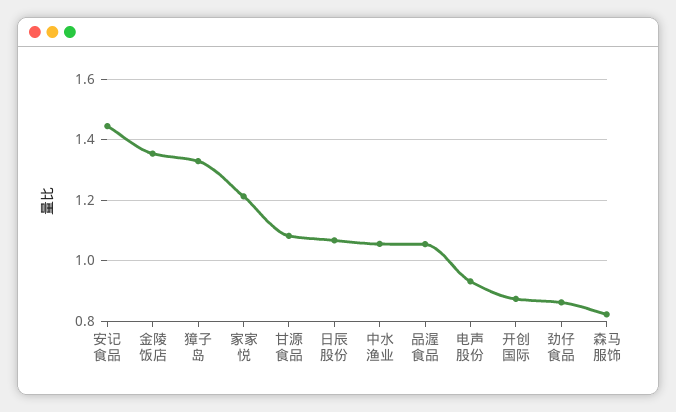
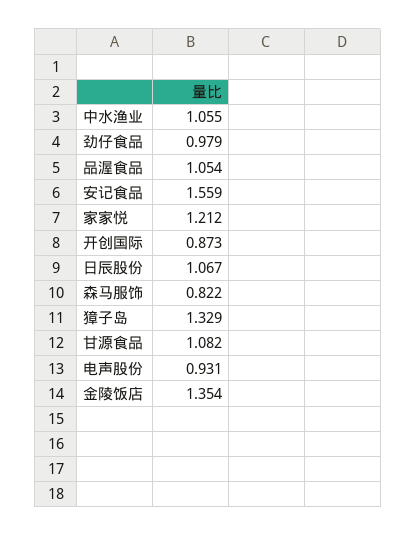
  {
-   "安记食品": 1.44,
+   "安记食品": 1.559,
    "金陵饭店": 1.354,
    "獐子岛": 1.329,
    "家家悦": 1.212,
    "甘源食品": 1.082,
    "日辰股份": 1.067,
    "中水渔业": 1.055,
    "品渥食品": 1.054,
    "电声股份": 0.931,
    "开创国际": 0.873,
-   "劲仔食品": 0.86,
+   "劲仔食品": 0.979,
    "森马服饰": 0.822
  }

